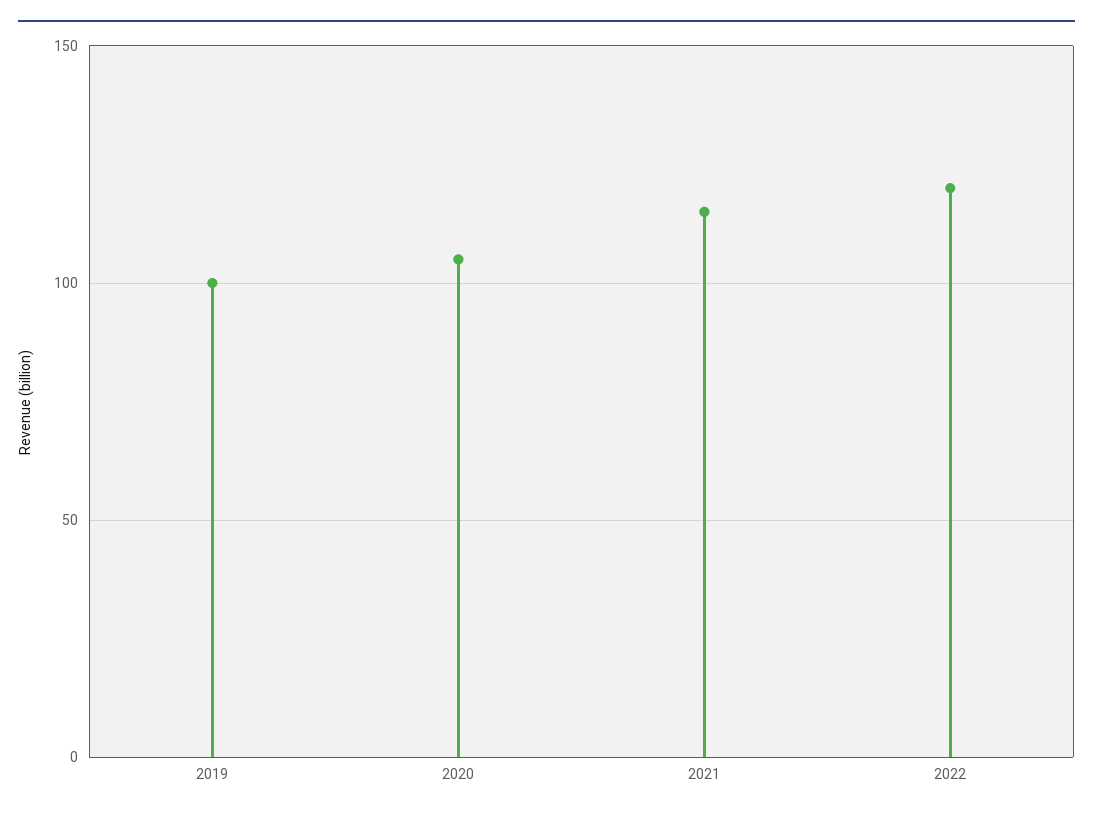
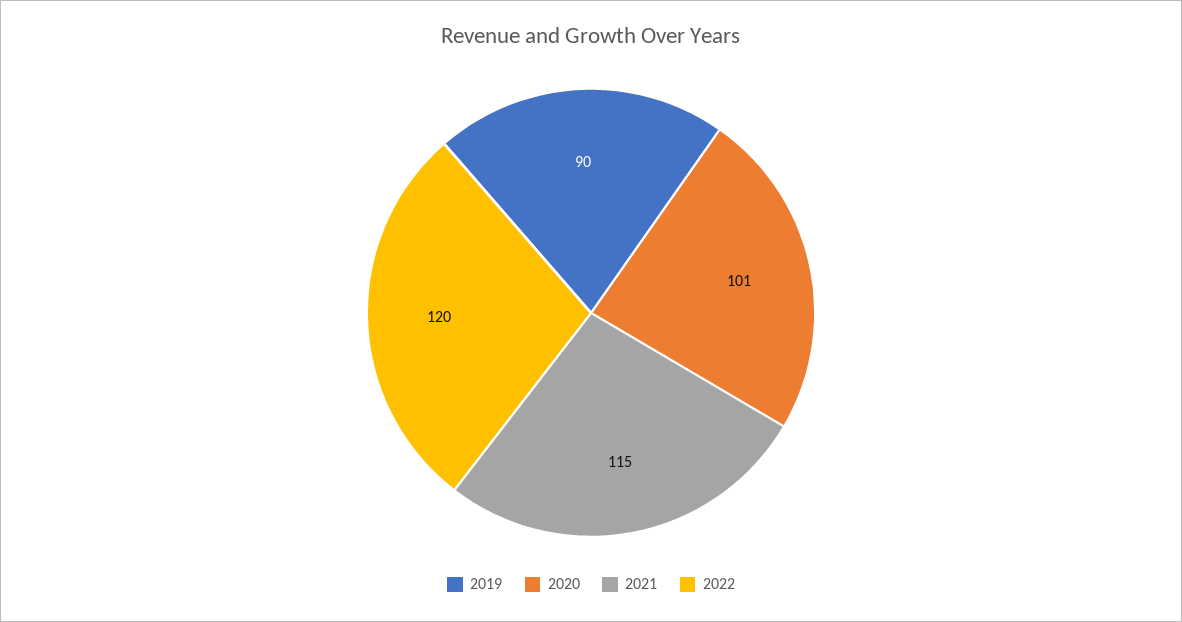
  {
-   "2019": 100,
+   "2019": 90,
-   "2020": 105,
+   "2020": 101,
    "2021": 115,
    "2022": 120
  }

